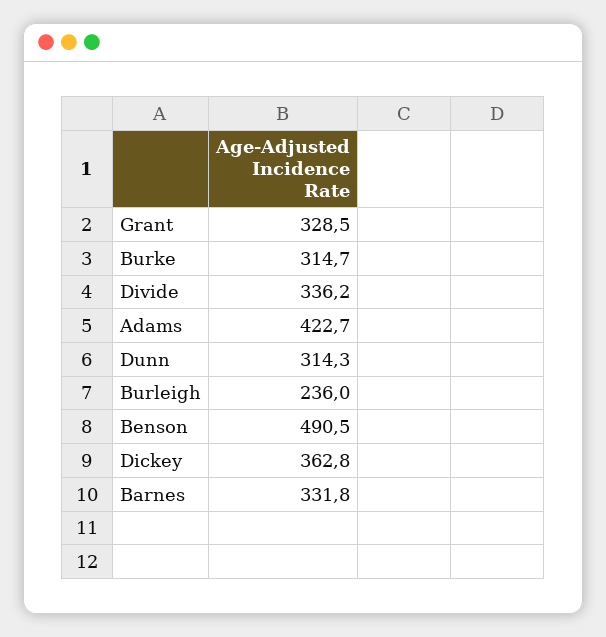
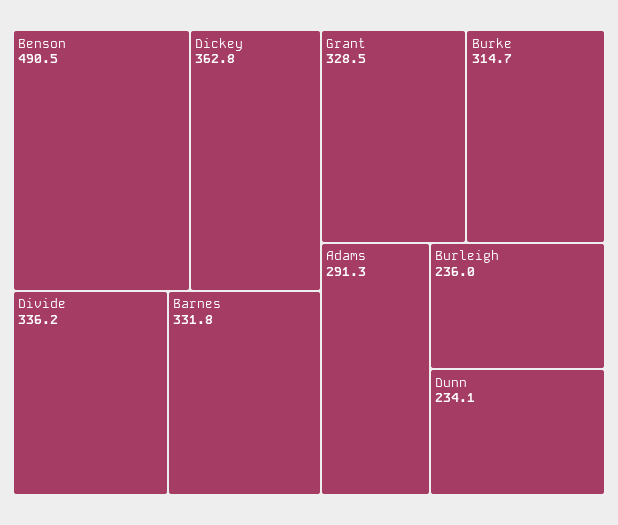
  {
    "Grant": 328.5,
    "Burke": 314.7,
    "Divide": 336.2,
-   "Adams": 422.7,
+   "Adams": 291.3,
-   "Dunn": 314.3,
+   "Dunn": 234.1,
    "Burleigh": 236,
    "Benson": 490.5,
    "Dickey": 362.8,
    "Barnes": 331.8
  }

